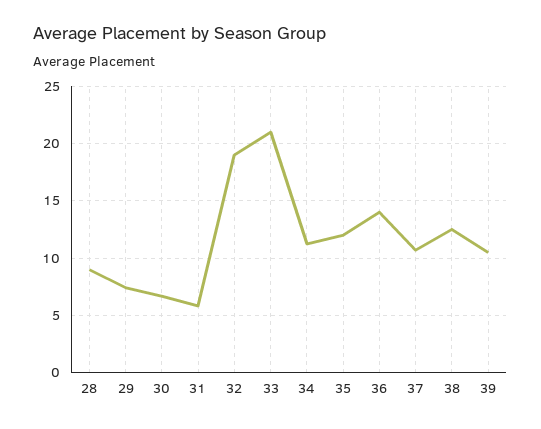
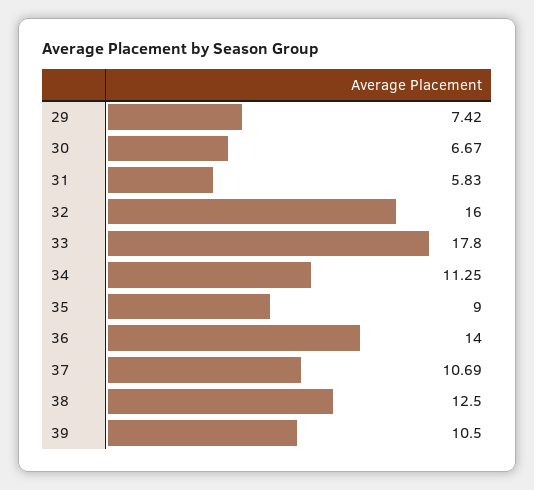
  {
-   "28": 9,
    "29": 7.42,
    "30": 6.67,
    "31": 5.83,
-   "32": 19,
+   "32": 16,
-   "33": 21,
+   "33": 17.8,
    "34": 11.25,
-   "35": 12,
+   "35": 9,
    "36": 14,
    "37": 10.69,
    "38": 12.5,
    "39": 10.5
  }

